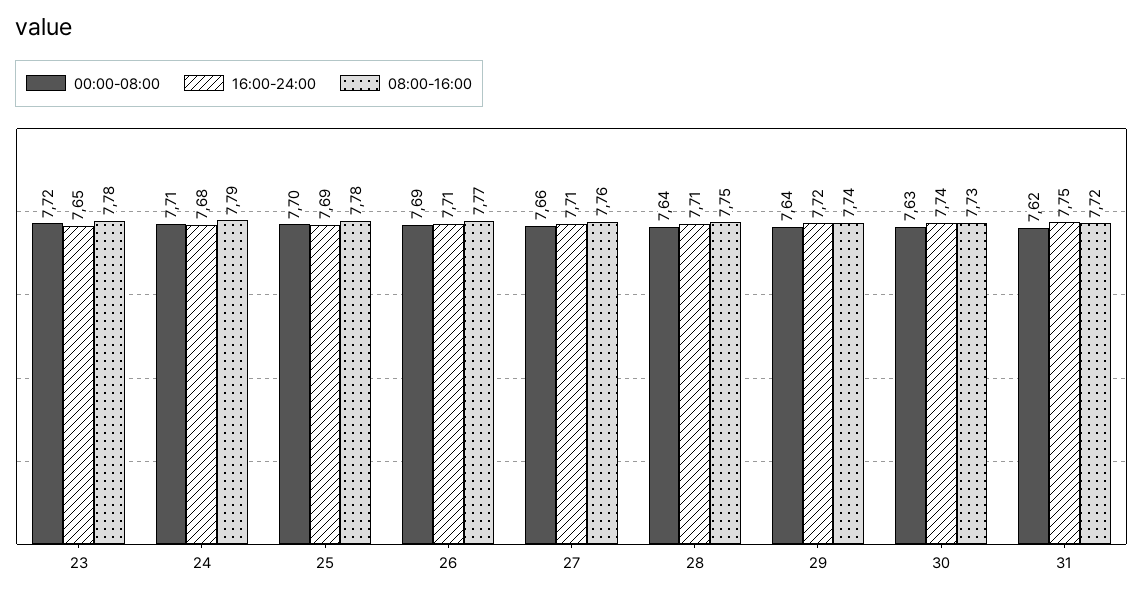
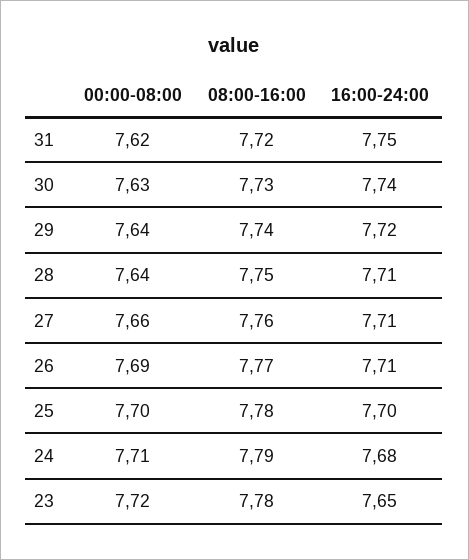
  {
    "00:00-08:00": {
      "23": 7.72,
      "24": 7.71,
      "25": 7.7,
      "26": 7.69,
      "27": 7.66,
      "28": 7.64,
      "29": 7.64,
      "30": 7.63,
      "31": 7.62
    },
    "16:00-24:00": {
      "23": 7.65,
      "24": 7.68,
-     "25": 7.69,
+     "25": 7.7,
      "26": 7.71,
      "27": 7.71,
      "28": 7.71,
      "29": 7.72,
      "30": 7.74,
      "31": 7.75
    },
    "08:00-16:00": {
      "23": 7.78,
      "24": 7.79,
      "25": 7.78,
      "26": 7.77,
      "27": 7.76,
      "28": 7.75,
      "29": 7.74,
      "30": 7.73,
      "31": 7.72
    }
  }

